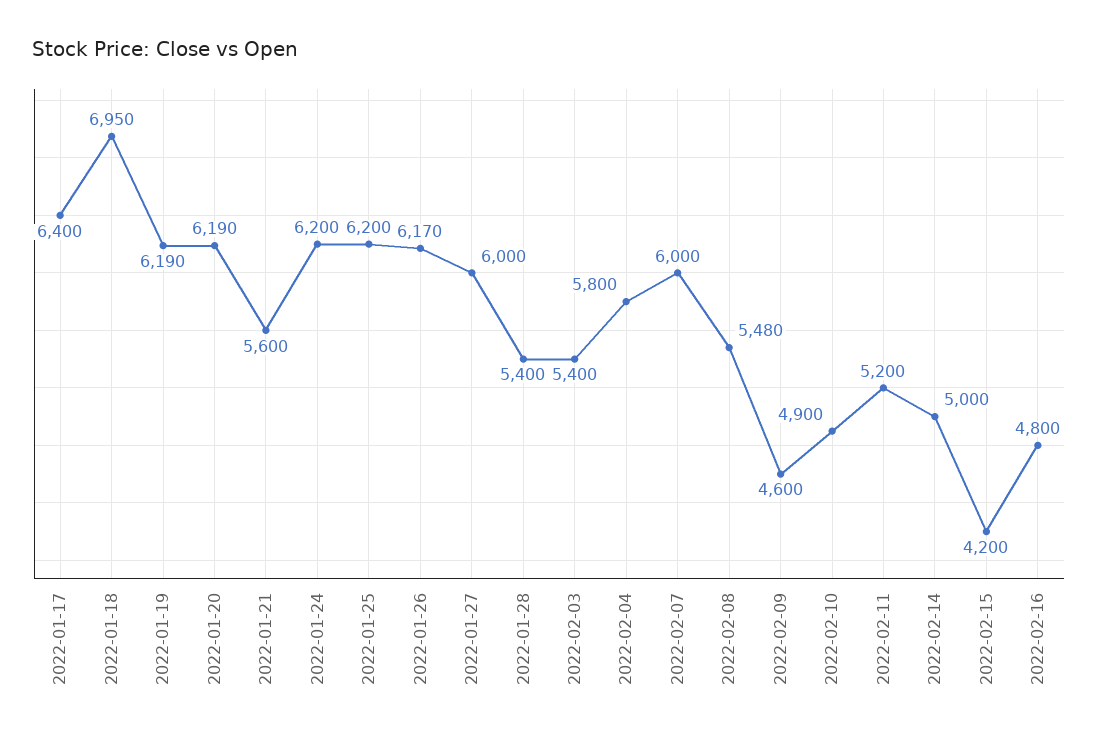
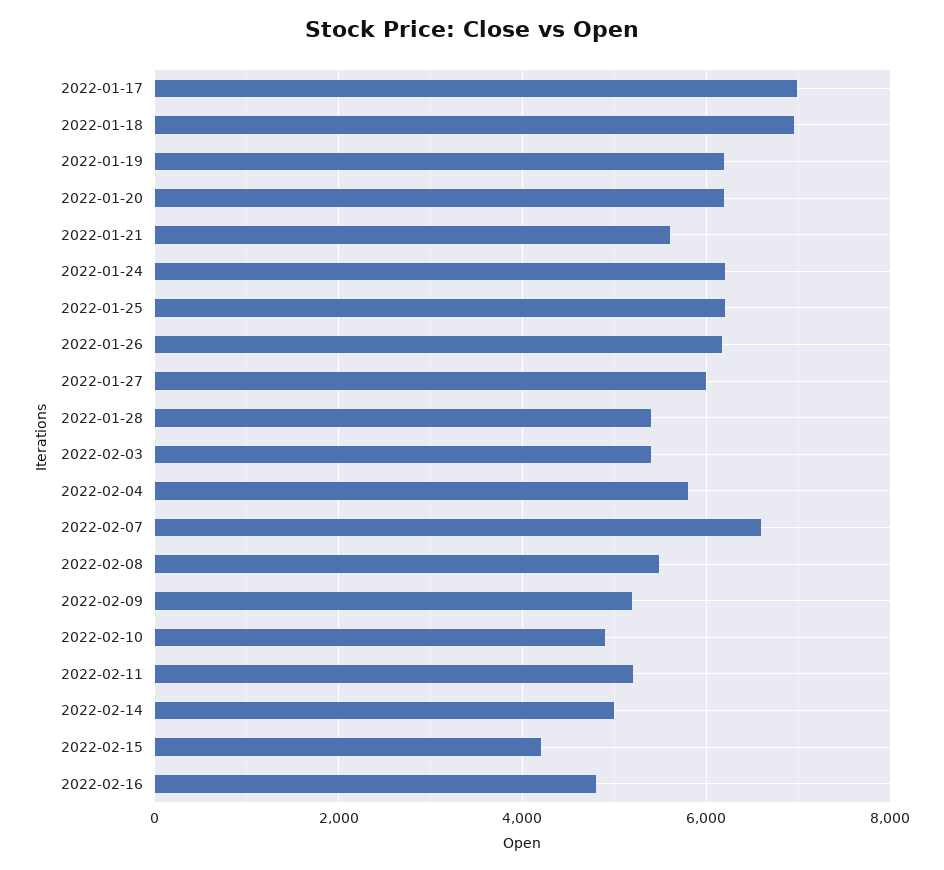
  {
-   "2022-01-17": 6400,
+   "2022-01-17": 7000,
    "2022-01-18": 6950,
    "2022-01-19": 6190,
    "2022-01-20": 6190,
    "2022-01-21": 5600,
    "2022-01-24": 6200,
    "2022-01-25": 6200,
    "2022-01-26": 6170,
    "2022-01-27": 6000,
    "2022-01-28": 5400,
    "2022-02-03": 5400,
    "2022-02-04": 5800,
-   "2022-02-07": 6000,
+   "2022-02-07": 6600,
    "2022-02-08": 5480,
-   "2022-02-09": 4600,
+   "2022-02-09": 5200,
    "2022-02-10": 4900,
    "2022-02-11": 5200,
    "2022-02-14": 5000,
    "2022-02-15": 4200,
    "2022-02-16": 4800
  }

